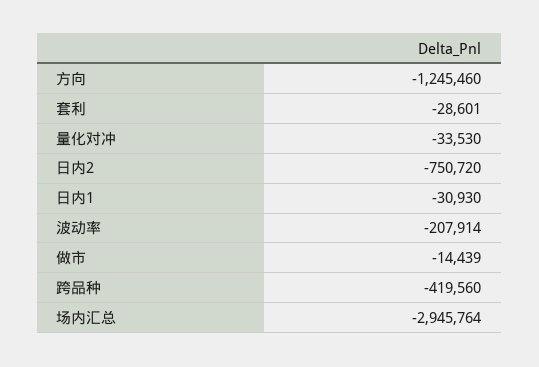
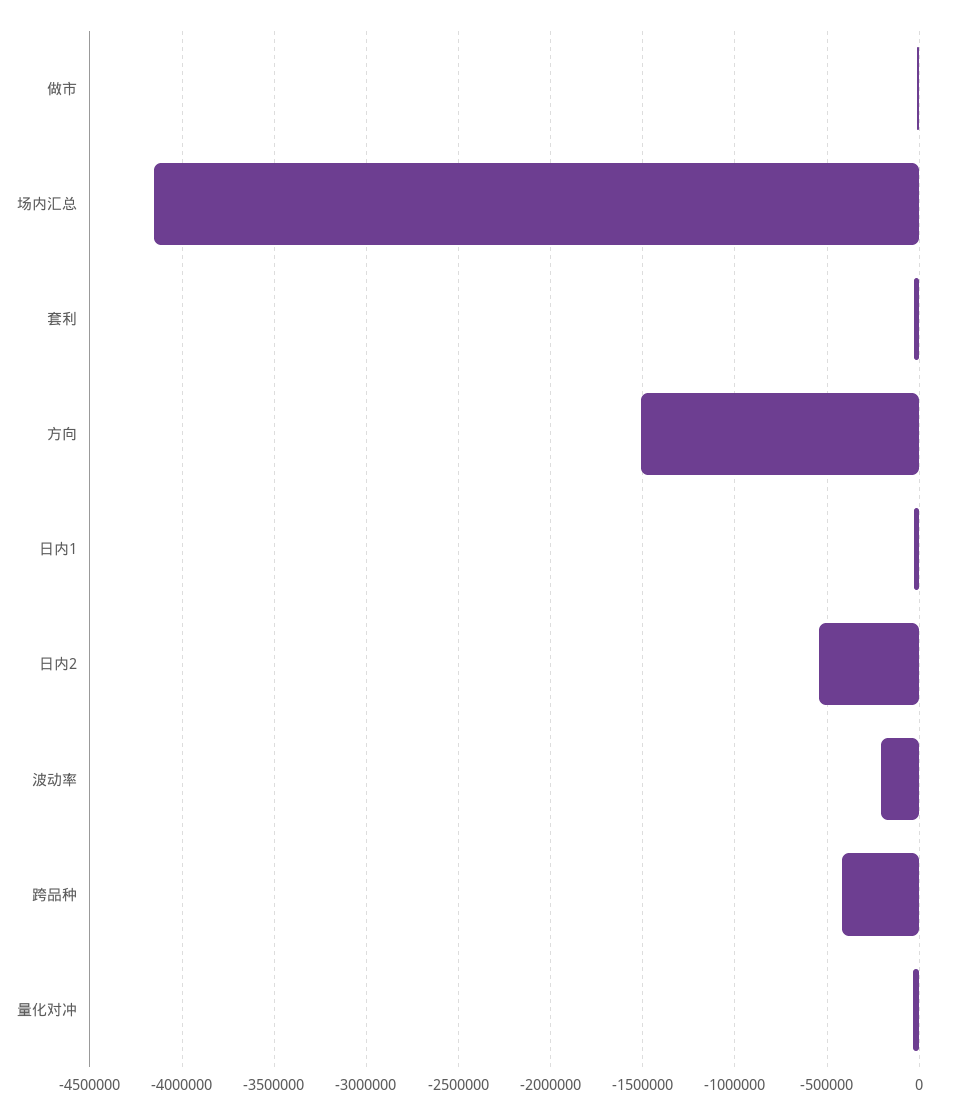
  {
-   "方向": -1245460,
+   "方向": -1500000,
    "套利": -28601,
    "量化对冲": -33530,
-   "日内2": -750720,
+   "日内2": -550000,
    "日内1": -30930,
    "波动率": -207914,
    "做市": -14439,
    "跨品种": -419560,
-   "场内汇总": -2945764
+   "场内汇总": -4150000
  }

